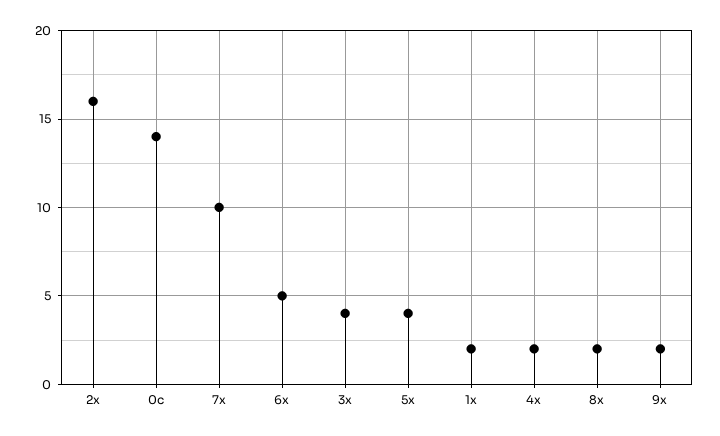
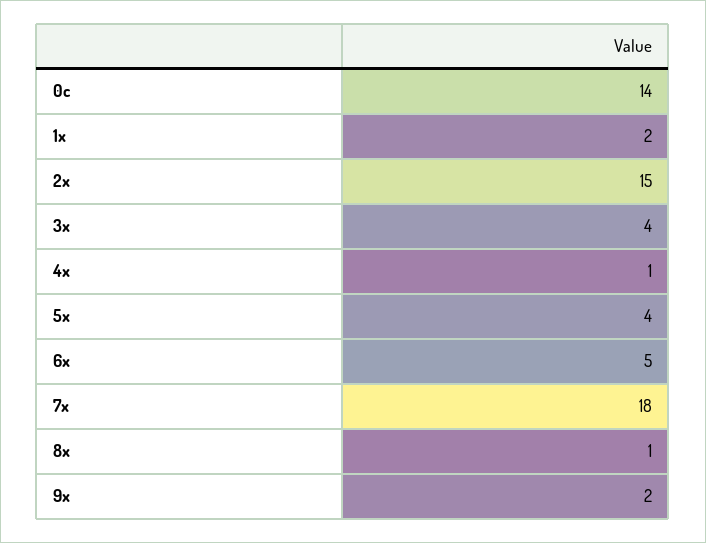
  {
-   "2x": 16,
+   "2x": 15,
    "0c": 14,
-   "7x": 10,
+   "7x": 18,
    "6x": 5,
    "3x": 4,
    "5x": 4,
    "1x": 2,
-   "4x": 2,
+   "4x": 1,
-   "8x": 2,
+   "8x": 1,
    "9x": 2
  }

